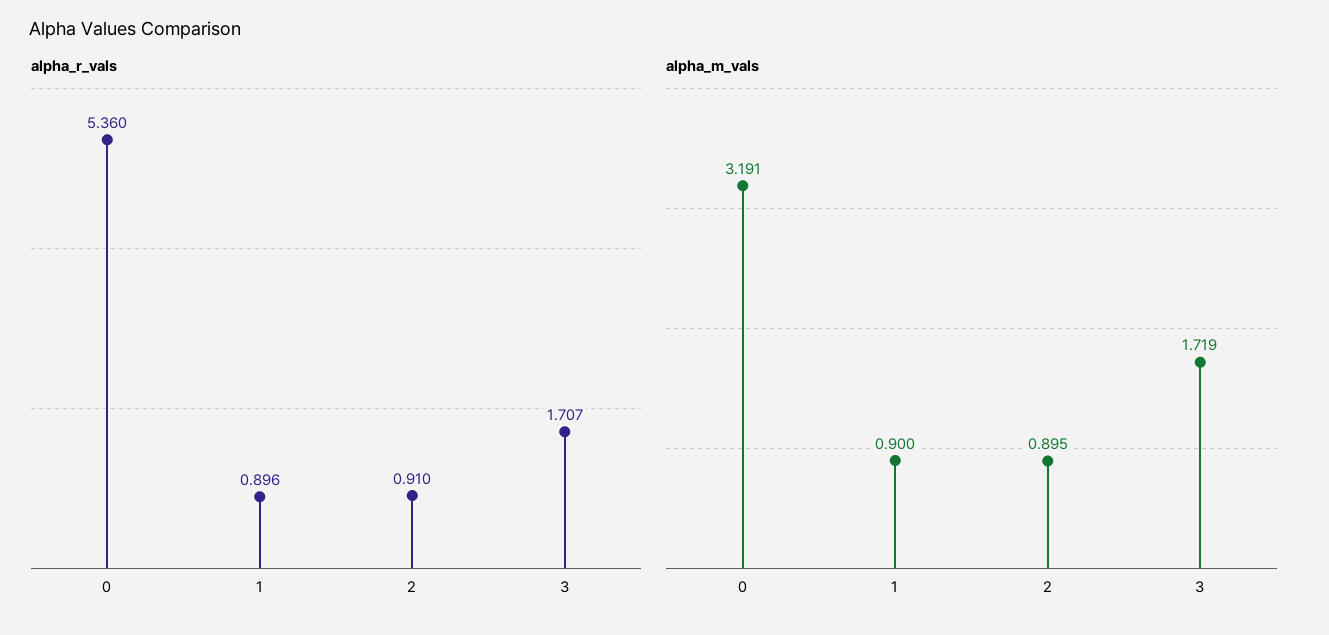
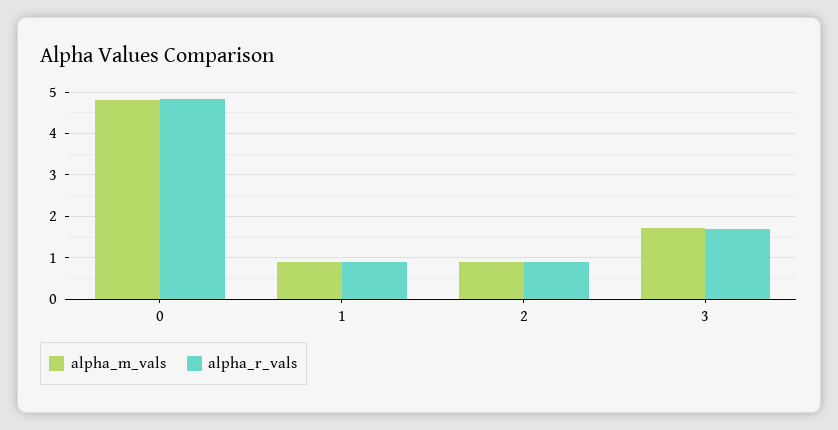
  {
    "alpha_r_vals": {
-     "0": 5.36,
+     "0": 4.8,
      "1": 0.896,
      "2": 0.91,
      "3": 1.707
    },
    "alpha_m_vals": {
-     "0": 3.191,
+     "0": 4.8,
      "1": 0.9,
      "2": 0.895,
      "3": 1.719
    }
  }

